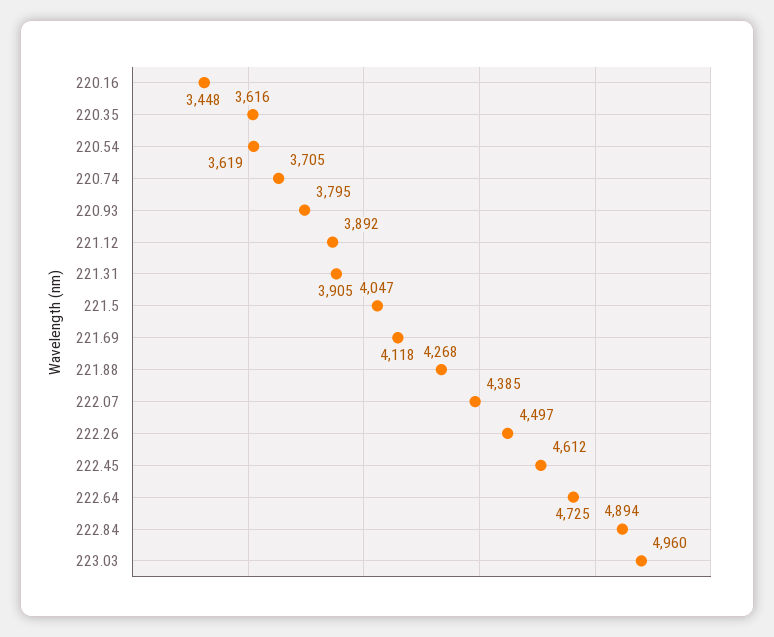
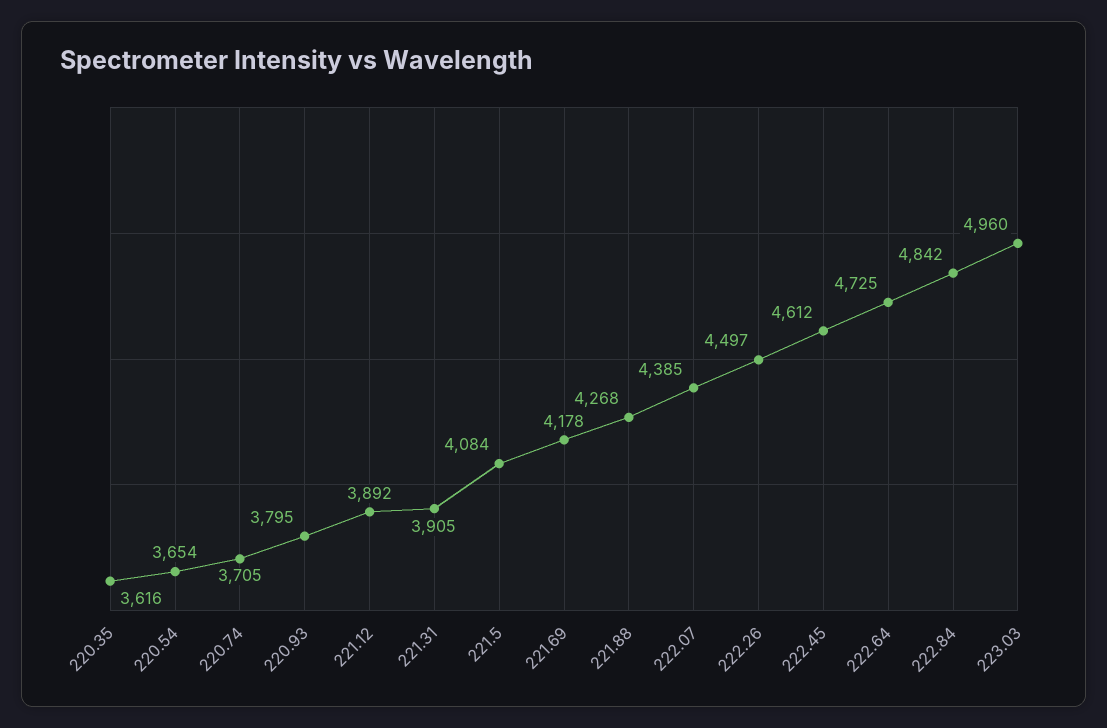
  {
-   "220.16": 3448,
    "220.35": 3616,
-   "220.54": 3619,
+   "220.54": 3654,
    "220.74": 3705,
    "220.93": 3795,
    "221.12": 3892,
    "221.31": 3905,
-   "221.5": 4047,
+   "221.5": 4084,
-   "221.69": 4118,
+   "221.69": 4178,
    "221.88": 4268,
    "222.07": 4385,
    "222.26": 4497,
    "222.45": 4612,
    "222.64": 4725,
-   "222.84": 4894,
+   "222.84": 4842,
    "223.03": 4960
  }

